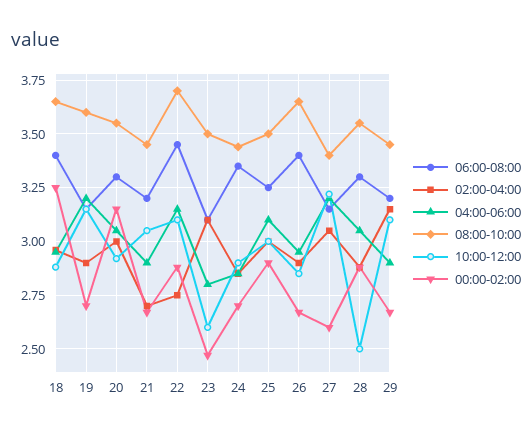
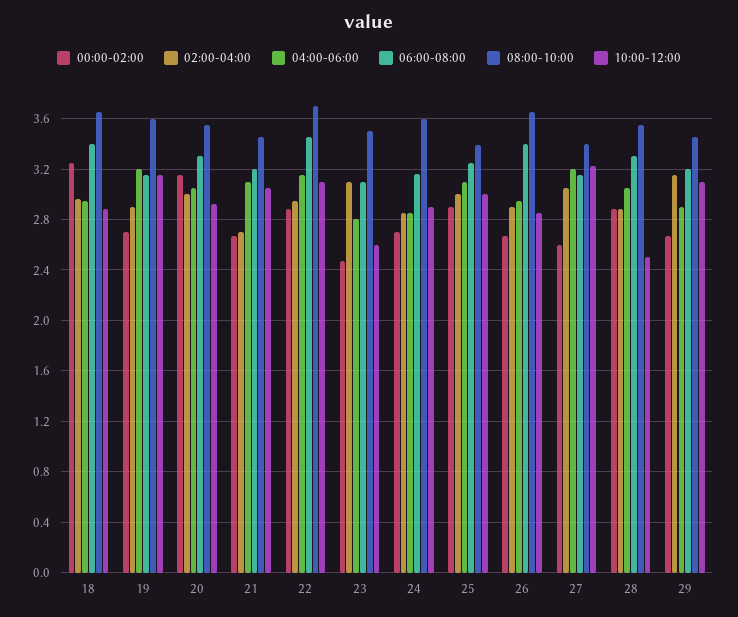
  {
    "06:00-08:00": {
      "18": 3.4,
      "19": 3.15,
      "20": 3.3,
      "21": 3.2,
      "22": 3.45,
      "23": 3.1,
-     "24": 3.35,
+     "24": 3.15,
      "25": 3.25,
      "26": 3.4,
      "27": 3.15,
      "28": 3.3,
      "29": 3.2
    },
    "02:00-04:00": {
      "18": 2.95,
      "19": 2.9,
      "20": 3,
      "21": 2.7,
-     "22": 2.75,
+     "22": 2.95,
      "23": 3.1,
      "24": 2.85,
      "25": 3,
      "26": 2.9,
      "27": 3.05,
      "28": 2.9,
      "29": 3.15
    },
    "04:00-06:00": {
      "18": 2.95,
      "19": 3.2,
      "20": 3.05,
-     "21": 2.9,
+     "21": 3.1,
      "22": 3.15,
      "23": 2.8,
      "24": 2.85,
      "25": 3.1,
      "26": 2.95,
      "27": 3.2,
      "28": 3.05,
      "29": 2.9
    },
    "08:00-10:00": {
      "18": 3.65,
      "19": 3.6,
      "20": 3.55,
      "21": 3.45,
      "22": 3.7,
      "23": 3.5,
-     "24": 3.45,
+     "24": 3.6,
-     "25": 3.5,
+     "25": 3.4,
      "26": 3.65,
      "27": 3.4,
      "28": 3.55,
      "29": 3.45
    },
    "10:00-12:00": {
      "18": 2.9,
      "19": 3.15,
      "20": 2.9,
      "21": 3.05,
      "22": 3.1,
      "23": 2.6,
      "24": 2.9,
      "25": 3,
      "26": 2.85,
      "27": 3.2,
      "28": 2.5,
      "29": 3.1
    },
    "00:00-02:00": {
      "18": 3.25,
      "19": 2.7,
      "20": 3.15,
      "21": 2.65,
      "22": 2.9,
      "23": 2.45,
      "24": 2.7,
      "25": 2.9,
      "26": 2.65,
      "27": 2.6,
      "28": 2.9,
      "29": 2.65
    }
  }

